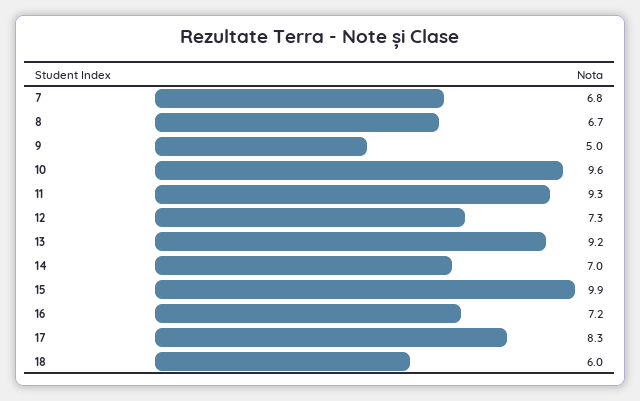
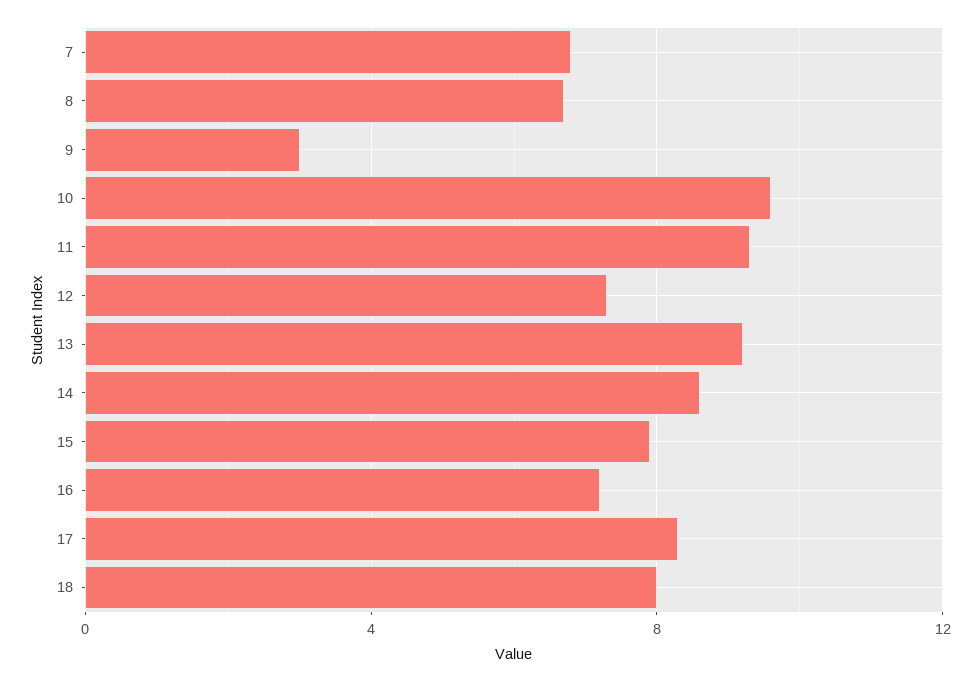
  {
    "7": 6.8,
    "8": 6.7,
-   "9": 5,
+   "9": 3,
    "10": 9.6,
    "11": 9.3,
    "12": 7.3,
    "13": 9.2,
-   "14": 7,
+   "14": 8.5,
-   "15": 9.9,
+   "15": 8,
    "16": 7.2,
    "17": 8.3,
-   "18": 6
+   "18": 8
  }

